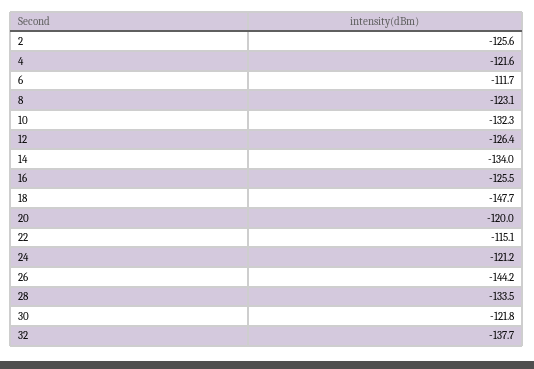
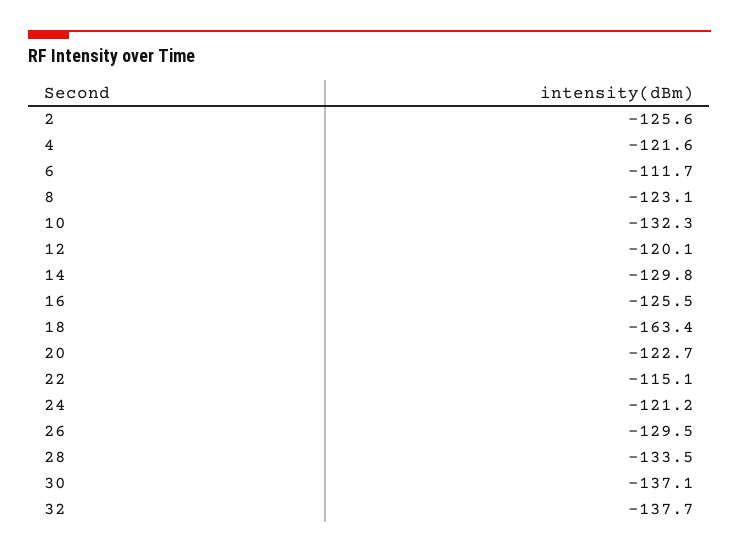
  {
    "2": -125.6,
    "4": -121.6,
    "6": -111.7,
    "8": -123.1,
    "10": -132.3,
-   "12": -126.4,
+   "12": -120.1,
-   "14": -134,
+   "14": -129.8,
    "16": -125.5,
-   "18": -147.7,
+   "18": -163.4,
-   "20": -120,
+   "20": -122.7,
    "22": -115.1,
    "24": -121.2,
-   "26": -144.2,
+   "26": -129.5,
    "28": -133.5,
-   "30": -121.8,
+   "30": -137.1,
    "32": -137.7
  }

